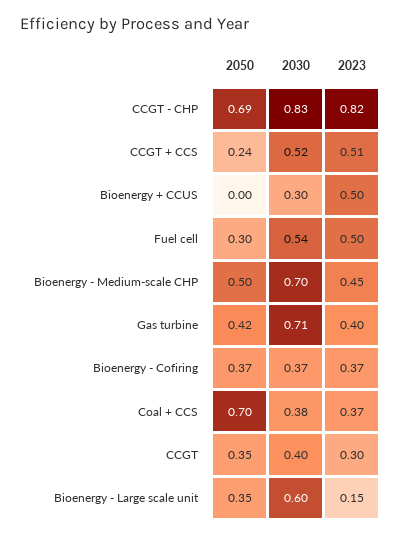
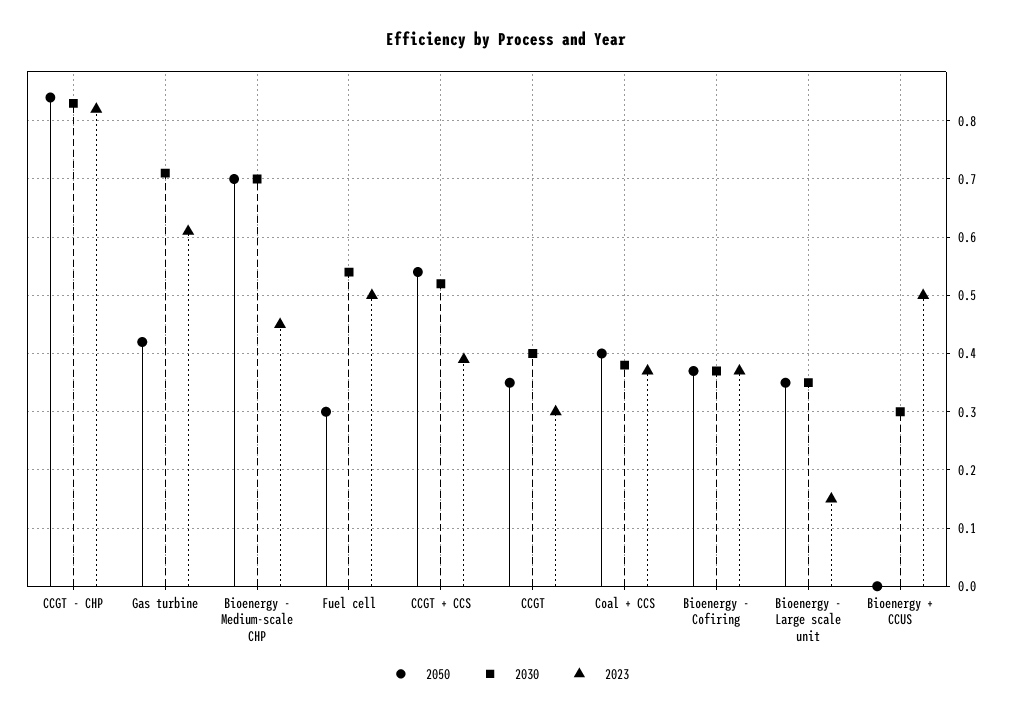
  {
    "2050": {
-     "CCGT - CHP": 0.69,
+     "CCGT - CHP": 0.85,
-     "CCGT + CCS": 0.24,
+     "CCGT + CCS": 0.55,
      "Bioenergy + CCUS": 0,
      "Fuel cell": 0.3,
-     "Bioenergy - Medium-scale CHP": 0.5,
+     "Bioenergy - Medium-scale CHP": 0.7,
      "Gas turbine": 0.42,
      "Bioenergy - Cofiring": 0.37,
-     "Coal + CCS": 0.7,
+     "Coal + CCS": 0.4,
      "CCGT": 0.35,
      "Bioenergy - Large scale unit": 0.35
    },
    "2030": {
      "CCGT - CHP": 0.83,
      "CCGT + CCS": 0.52,
      "Bioenergy + CCUS": 0.3,
      "Fuel cell": 0.54,
      "Bioenergy - Medium-scale CHP": 0.7,
      "Gas turbine": 0.71,
      "Bioenergy - Cofiring": 0.37,
      "Coal + CCS": 0.38,
      "CCGT": 0.4,
-     "Bioenergy - Large scale unit": 0.6
+     "Bioenergy - Large scale unit": 0.35
    },
    "2023": {
      "CCGT - CHP": 0.82,
-     "CCGT + CCS": 0.51,
+     "CCGT + CCS": 0.4,
      "Bioenergy + CCUS": 0.5,
      "Fuel cell": 0.5,
      "Bioenergy - Medium-scale CHP": 0.45,
-     "Gas turbine": 0.4,
+     "Gas turbine": 0.6,
      "Bioenergy - Cofiring": 0.37,
      "Coal + CCS": 0.37,
      "CCGT": 0.3,
      "Bioenergy - Large scale unit": 0.15
    }
  }

